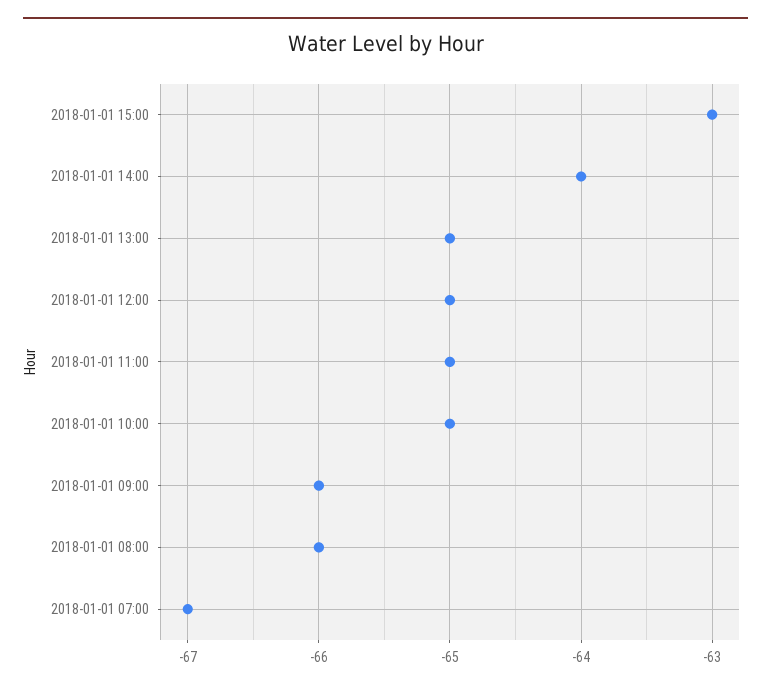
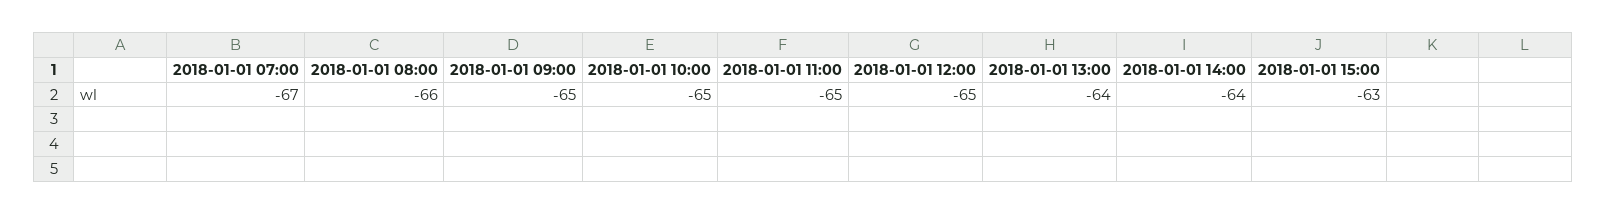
  {
    "2018-01-01 15:00": -63,
    "2018-01-01 14:00": -64,
-   "2018-01-01 13:00": -65,
+   "2018-01-01 13:00": -64,
    "2018-01-01 12:00": -65,
    "2018-01-01 11:00": -65,
    "2018-01-01 10:00": -65,
-   "2018-01-01 09:00": -66,
+   "2018-01-01 09:00": -65,
    "2018-01-01 08:00": -66,
    "2018-01-01 07:00": -67
  }

